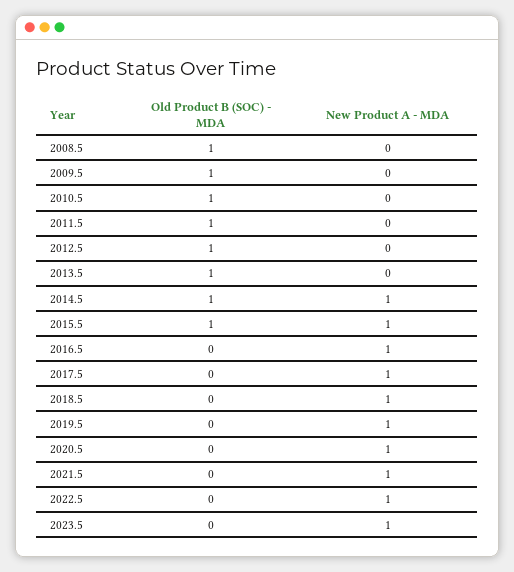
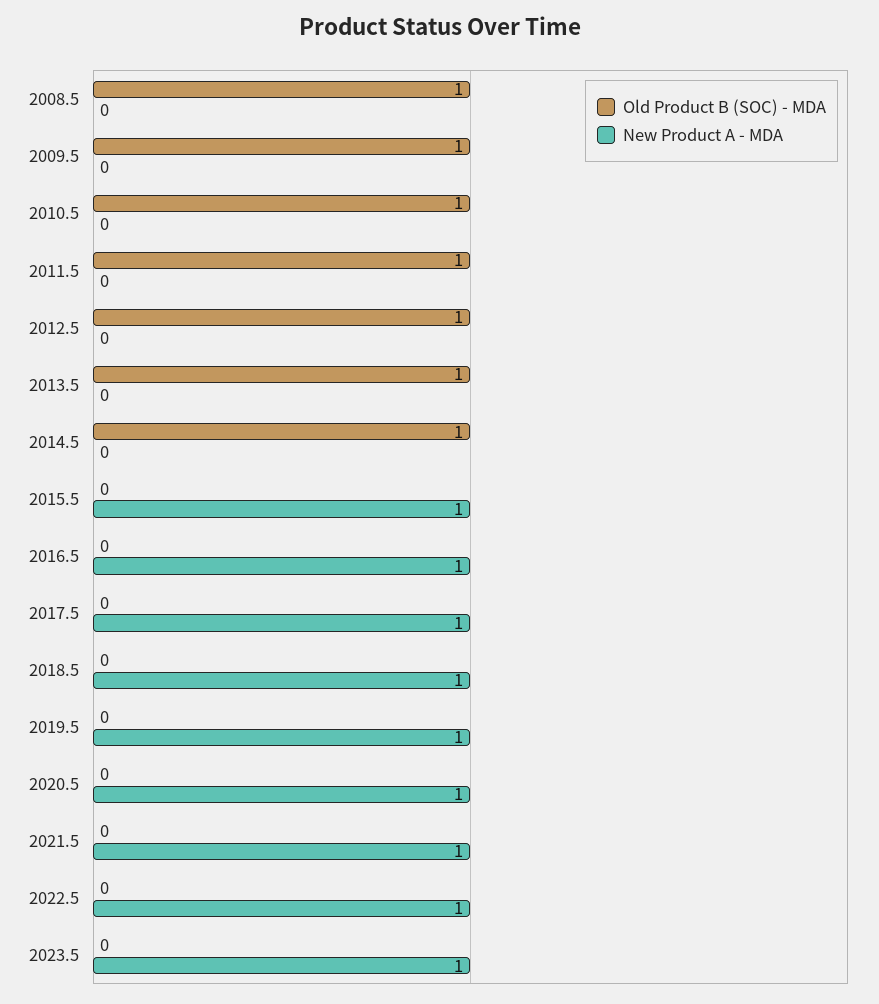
  {
    "Old Product B (SOC) - MDA": {
      "2008.5": 1,
      "2009.5": 1,
      "2010.5": 1,
      "2011.5": 1,
      "2012.5": 1,
      "2013.5": 1,
      "2014.5": 1,
-     "2015.5": 1,
+     "2015.5": 0,
      "2016.5": 0,
      "2017.5": 0,
      "2018.5": 0,
      "2019.5": 0,
      "2020.5": 0,
      "2021.5": 0,
      "2022.5": 0,
      "2023.5": 0
    },
    "New Product A - MDA": {
      "2008.5": 0,
      "2009.5": 0,
      "2010.5": 0,
      "2011.5": 0,
      "2012.5": 0,
      "2013.5": 0,
-     "2014.5": 1,
+     "2014.5": 0,
      "2015.5": 1,
      "2016.5": 1,
      "2017.5": 1,
      "2018.5": 1,
      "2019.5": 1,
      "2020.5": 1,
      "2021.5": 1,
      "2022.5": 1,
      "2023.5": 1
    }
  }

